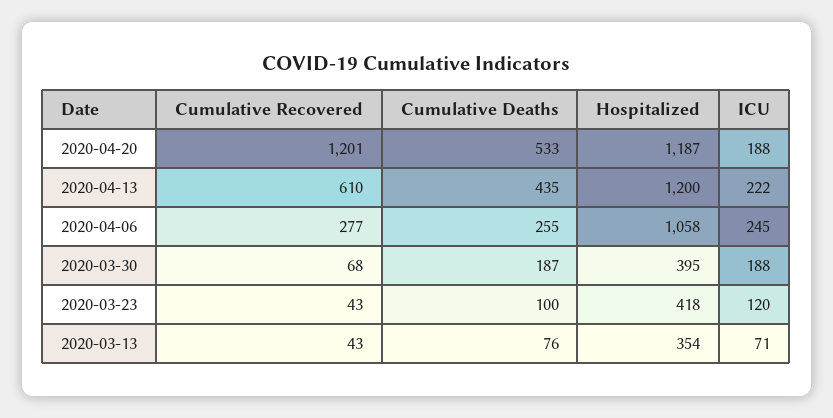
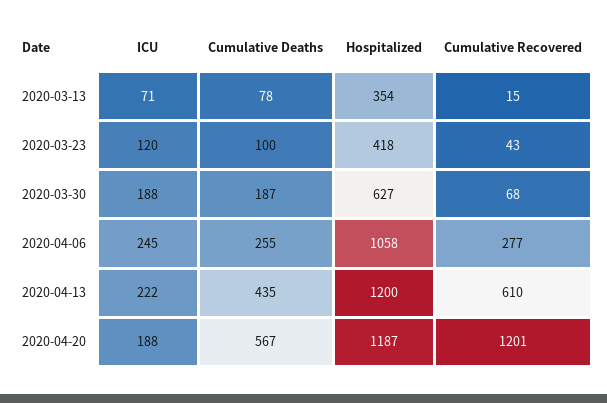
  {
    "Cumulative Recovered": {
      "2020-04-20": 1201,
      "2020-04-13": 610,
      "2020-04-06": 277,
      "2020-03-30": 68,
      "2020-03-23": 43,
-     "2020-03-13": 43
+     "2020-03-13": 15
    },
    "Cumulative Deaths": {
-     "2020-04-20": 533,
+     "2020-04-20": 567,
      "2020-04-13": 435,
      "2020-04-06": 255,
      "2020-03-30": 187,
      "2020-03-23": 100,
-     "2020-03-13": 76
+     "2020-03-13": 78
    },
    "Hospitalized": {
      "2020-04-20": 1187,
      "2020-04-13": 1200,
      "2020-04-06": 1058,
-     "2020-03-30": 395,
+     "2020-03-30": 627,
      "2020-03-23": 418,
      "2020-03-13": 354
    },
    "ICU": {
      "2020-04-20": 188,
      "2020-04-13": 222,
      "2020-04-06": 245,
      "2020-03-30": 188,
      "2020-03-23": 120,
      "2020-03-13": 71
    }
  }

